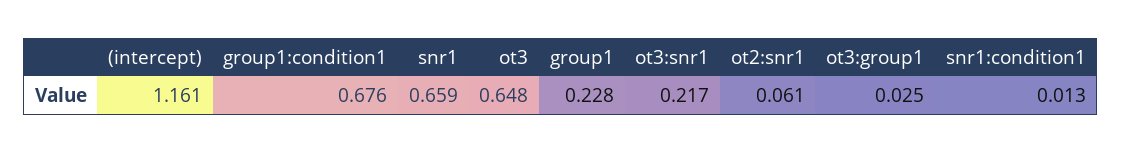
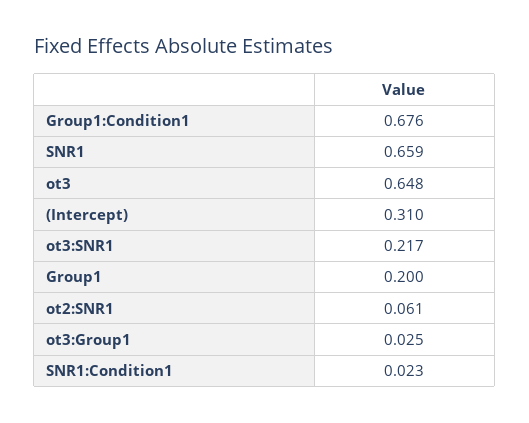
  {
-   "(intercept)": 1.161,
+   "(intercept)": 0.31,
    "group1:condition1": 0.676,
    "snr1": 0.659,
    "ot3": 0.648,
-   "group1": 0.228,
+   "group1": 0.2,
    "ot3:snr1": 0.217,
    "ot2:snr1": 0.061,
    "ot3:group1": 0.025,
-   "snr1:condition1": 0.013
+   "snr1:condition1": 0.023
  }

